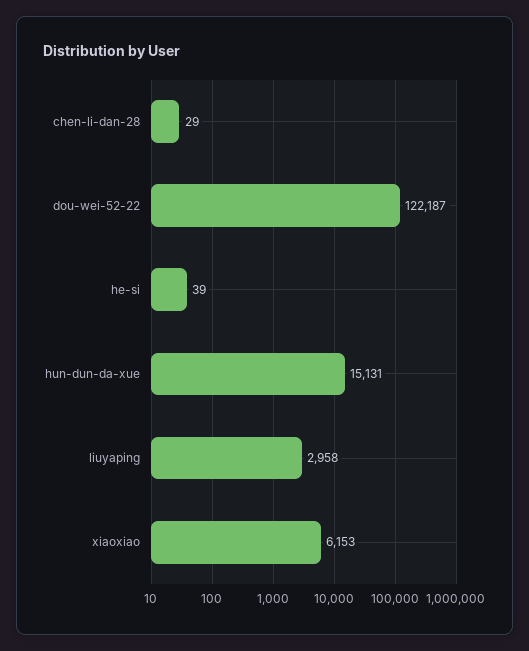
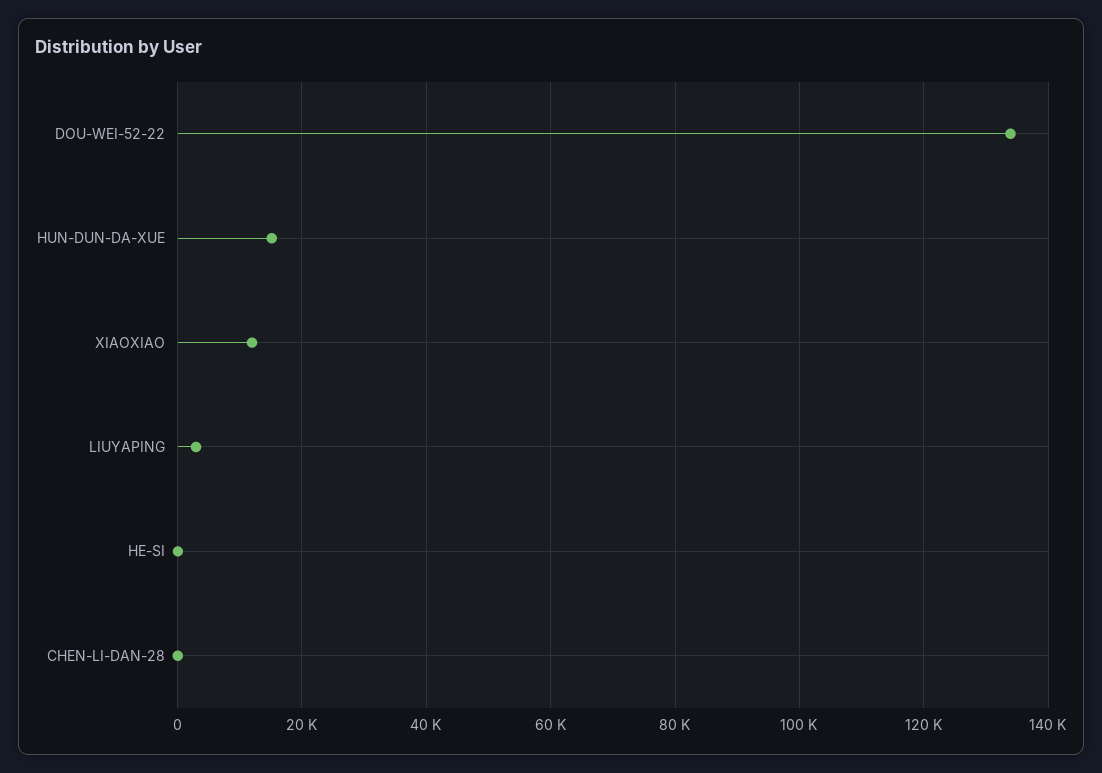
  {
    "chen-li-dan-28": 29,
-   "dou-wei-52-22": 122187,
+   "dou-wei-52-22": 134000,
    "he-si": 39,
    "hun-dun-da-xue": 15131,
    "liuyaping": 2958,
-   "xiaoxiao": 6153
+   "xiaoxiao": 12000
  }

